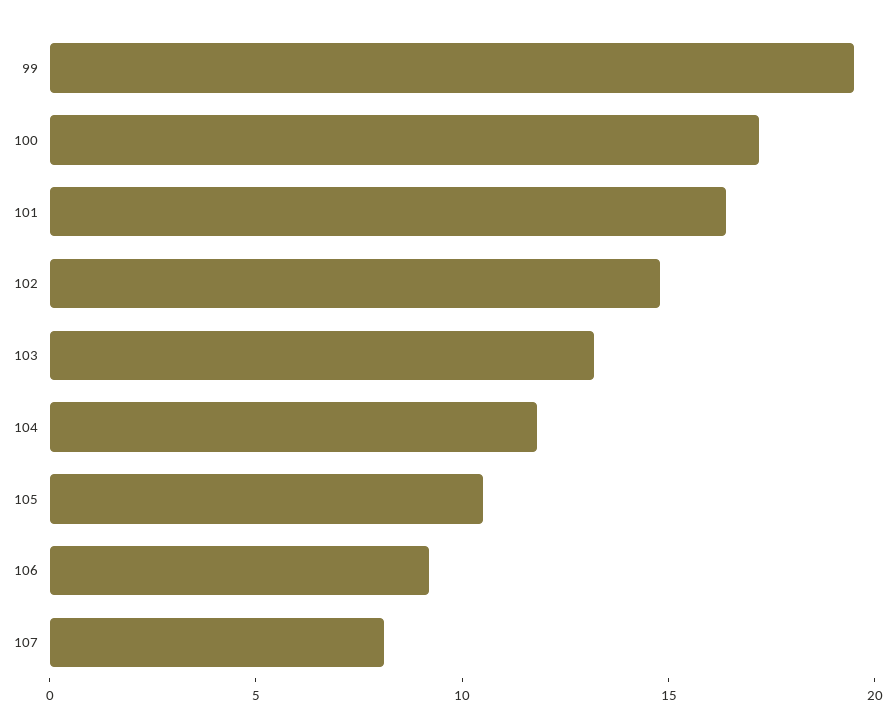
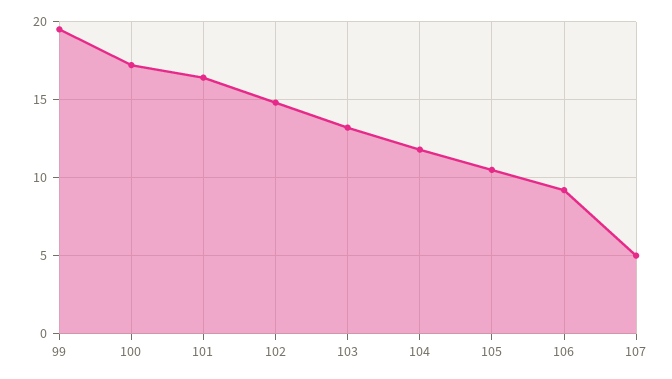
  {
    "99": 19.5,
    "100": 17,
    "101": 16.5,
    "102": 15,
    "103": 13,
    "104": 12,
    "105": 10.5,
    "106": 9,
-   "107": 8
+   "107": 5
  }

